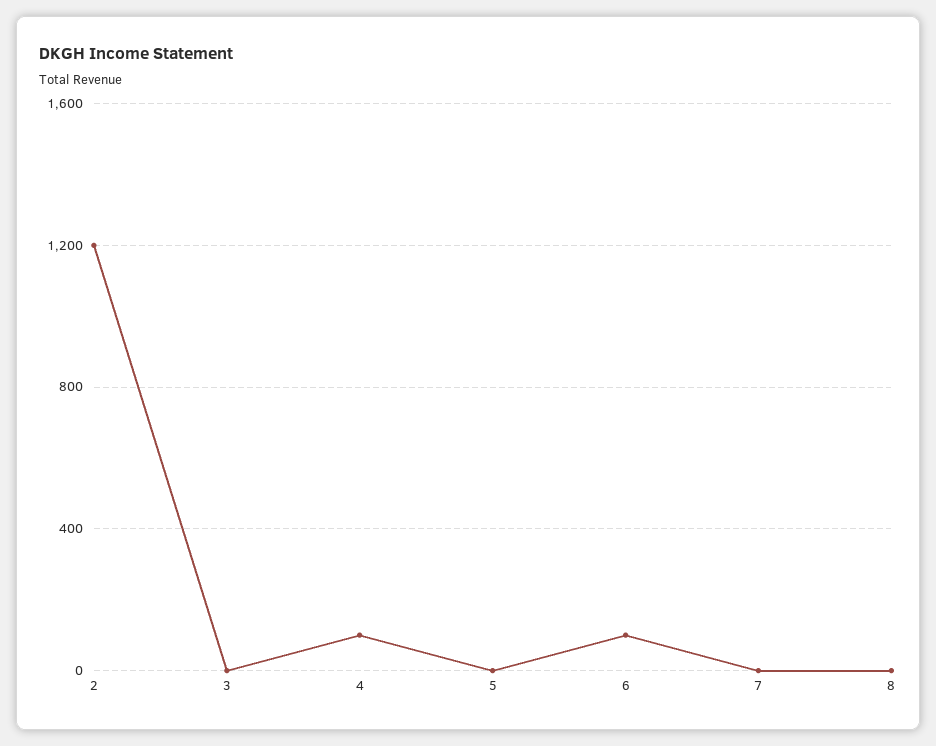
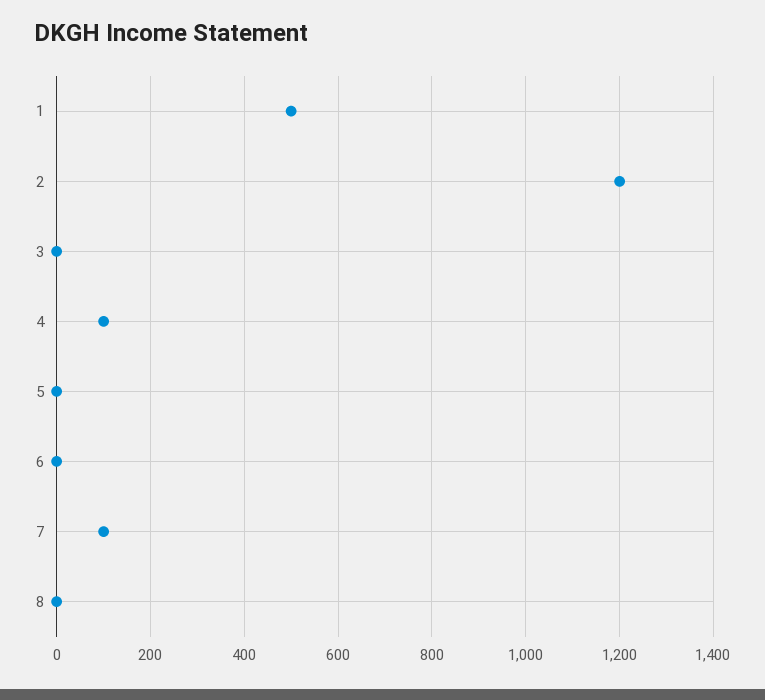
  {
    "2": 1200,
    "3": 0,
    "4": 100,
    "5": 0,
-   "6": 100,
+   "6": 0,
-   "7": 0,
+   "7": 100,
-   "8": 0
+   "8": 0,
+   "1": 500
  }

